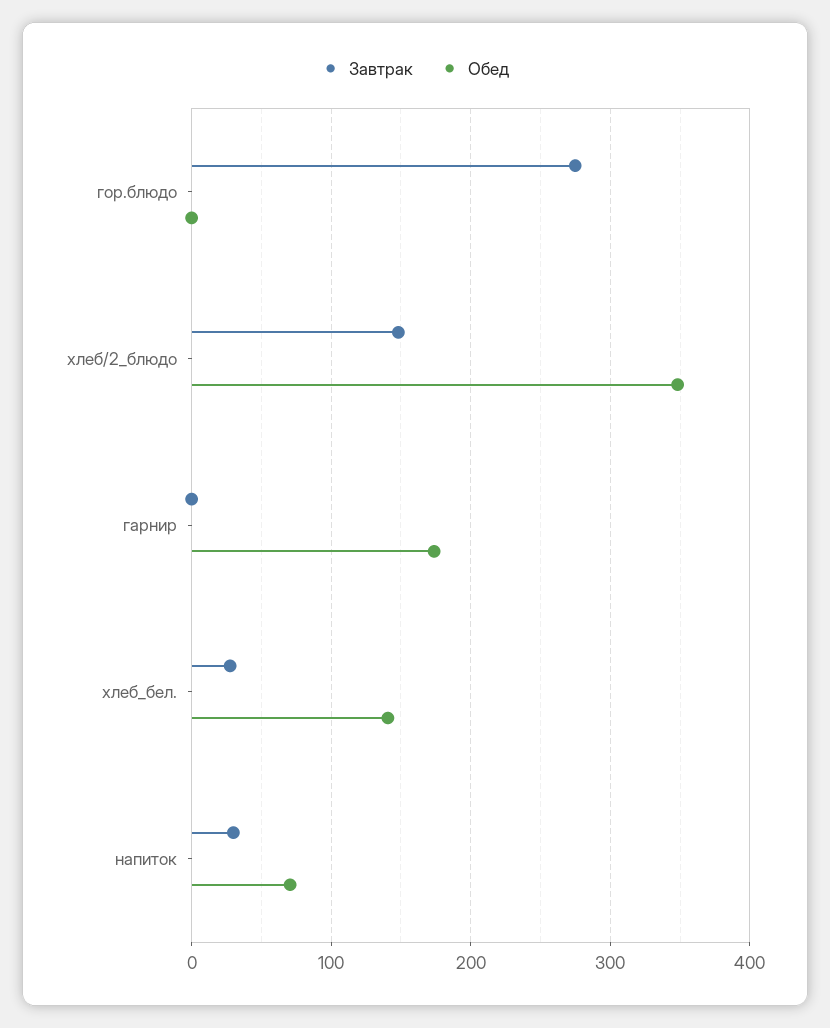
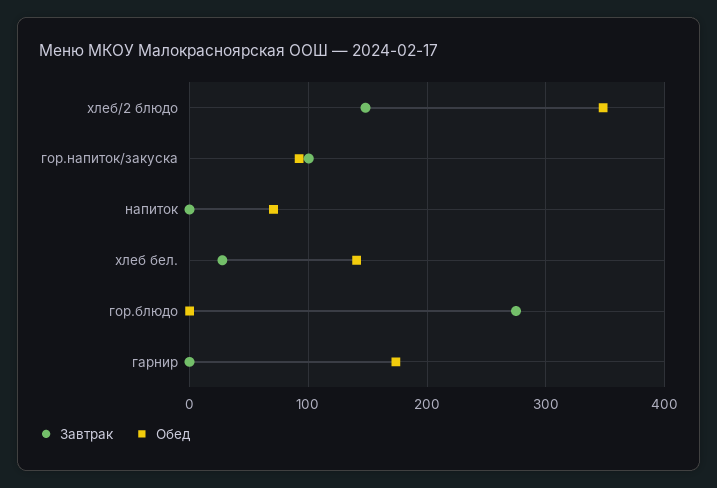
  {
    "Завтрак": {
      "гор.блюдо": 270,
      "хлеб/2_блюдо": 150,
      "гарнир": 0,
      "хлеб_бел.": 30,
-     "напиток": 30
+     "напиток": 0,
+     "гор.напиток/закуска": 100
    },
    "Обед": {
      "гор.блюдо": 0,
      "хлеб/2_блюдо": 350,
      "гарнир": 170,
      "хлеб_бел.": 140,
-     "напиток": 70
+     "напиток": 70,
+     "гор.напиток/закуска": 90
    }
  }

